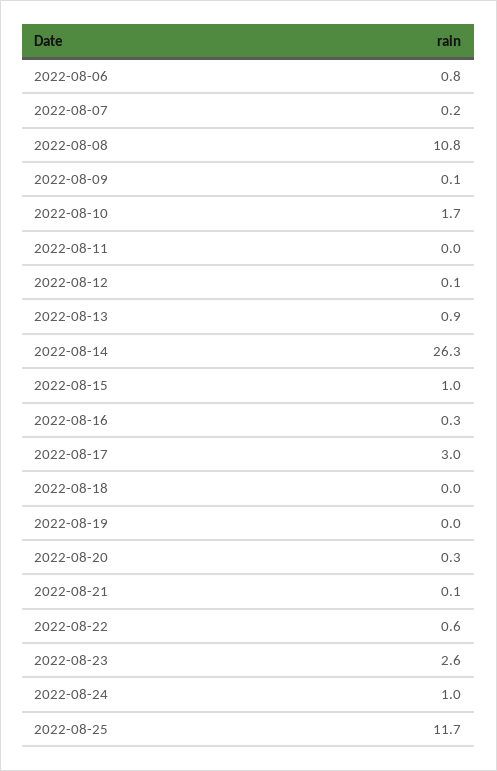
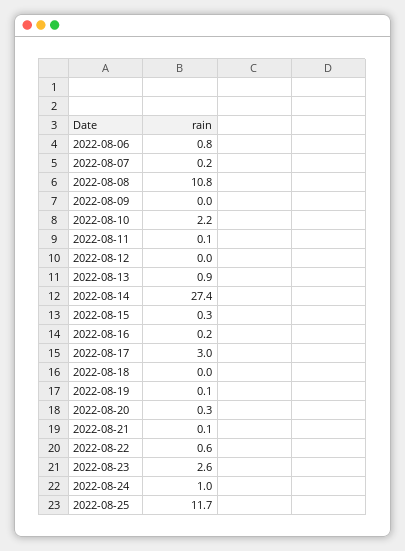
  {
    "2022-08-06": 0.8,
    "2022-08-07": 0.2,
    "2022-08-08": 10.8,
-   "2022-08-09": 0.1,
+   "2022-08-09": 0,
-   "2022-08-10": 1.7,
+   "2022-08-10": 2.2,
-   "2022-08-11": 0,
+   "2022-08-11": 0.1,
-   "2022-08-12": 0.1,
+   "2022-08-12": 0,
    "2022-08-13": 0.9,
-   "2022-08-14": 26.3,
+   "2022-08-14": 27.4,
-   "2022-08-15": 1,
+   "2022-08-15": 0.3,
-   "2022-08-16": 0.3,
+   "2022-08-16": 0.2,
    "2022-08-17": 3,
    "2022-08-18": 0,
-   "2022-08-19": 0,
+   "2022-08-19": 0.1,
    "2022-08-20": 0.3,
    "2022-08-21": 0.1,
    "2022-08-22": 0.6,
    "2022-08-23": 2.6,
    "2022-08-24": 1,
    "2022-08-25": 11.7
  }

